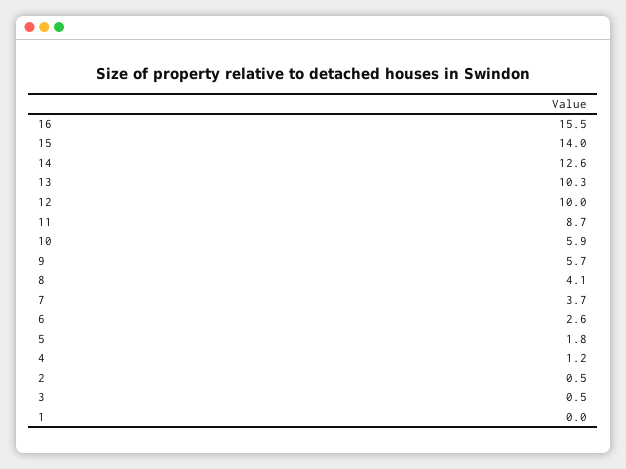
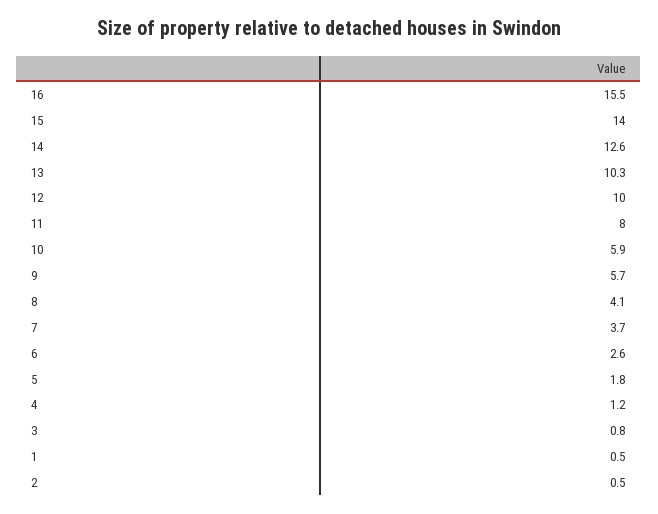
  {
    "16": 15.5,
    "15": 14,
    "14": 12.6,
    "13": 10.3,
    "12": 10,
-   "11": 8.7,
+   "11": 8,
    "10": 5.9,
    "9": 5.7,
    "8": 4.1,
    "7": 3.7,
    "6": 2.6,
    "5": 1.8,
    "4": 1.2,
    "2": 0.5,
-   "3": 0.5,
+   "3": 0.8,
-   "1": 0
+   "1": 0.5
  }

